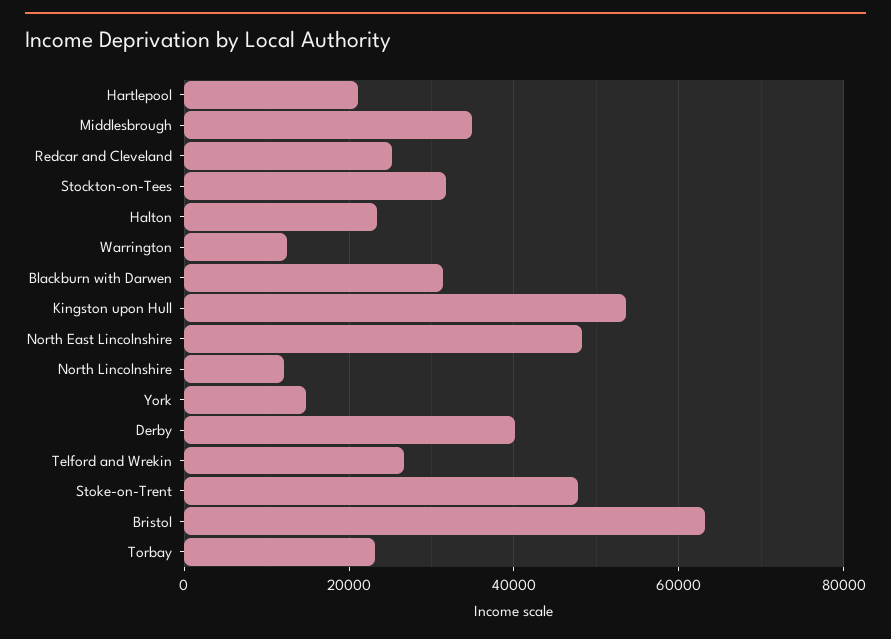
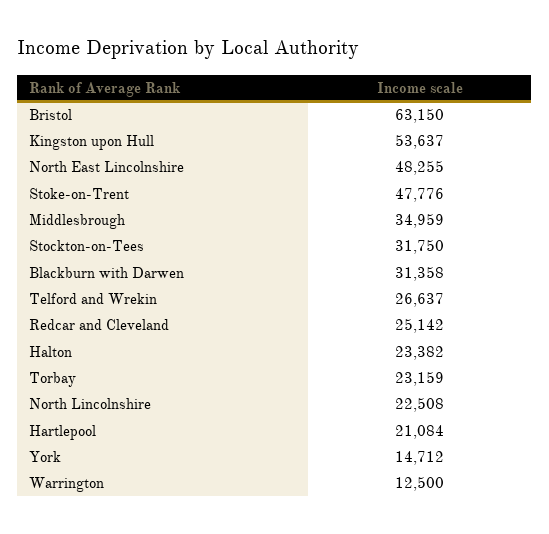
  {
    "Hartlepool": 21084,
    "Middlesbrough": 34959,
    "Redcar and Cleveland": 25142,
    "Stockton-on-Tees": 31750,
    "Halton": 23382,
    "Warrington": 12500,
    "Blackburn with Darwen": 31358,
    "Kingston upon Hull": 53637,
    "North East Lincolnshire": 48255,
-   "North Lincolnshire": 12000,
+   "North Lincolnshire": 22508,
    "York": 14712,
-   "Derby": 40000,
    "Telford and Wrekin": 26637,
    "Stoke-on-Trent": 47776,
    "Bristol": 63150,
    "Torbay": 23159
  }

